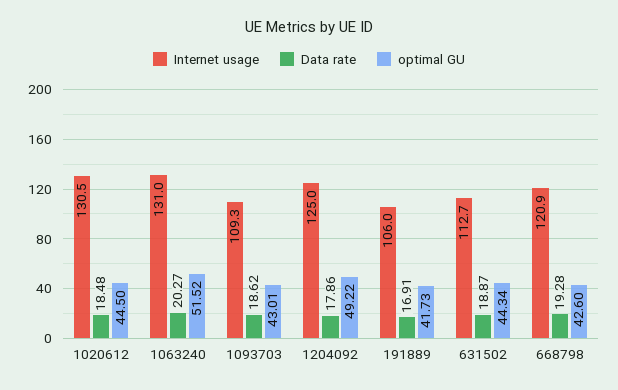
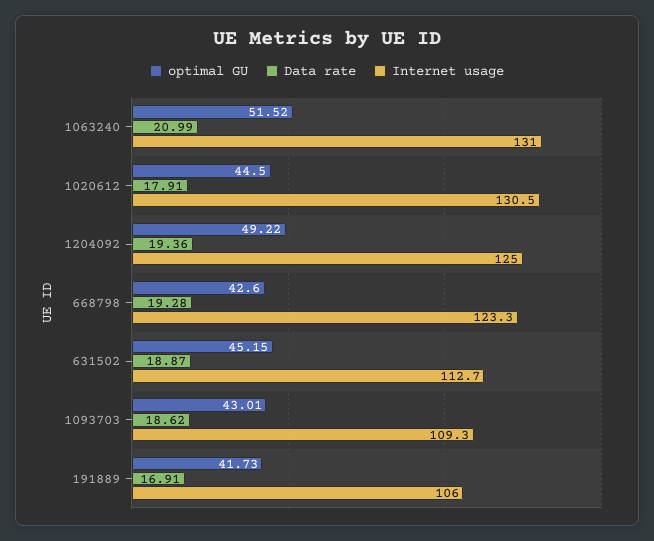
  {
    "Internet usage": {
      "1020612": 130.5,
      "1063240": 131,
      "1093703": 109.3,
      "1204092": 125,
      "191889": 106,
      "631502": 112.7,
-     "668798": 120.9
+     "668798": 123.3
    },
    "Data rate": {
-     "1020612": 18.48,
+     "1020612": 17.91,
-     "1063240": 20.27,
+     "1063240": 20.99,
      "1093703": 18.62,
-     "1204092": 17.86,
+     "1204092": 19.36,
      "191889": 16.91,
      "631502": 18.87,
      "668798": 19.28
    },
    "optimal GU": {
      "1020612": 44.5,
      "1063240": 51.52,
      "1093703": 43.01,
      "1204092": 49.22,
      "191889": 41.73,
-     "631502": 44.34,
+     "631502": 45.15,
      "668798": 42.6
    }
  }

